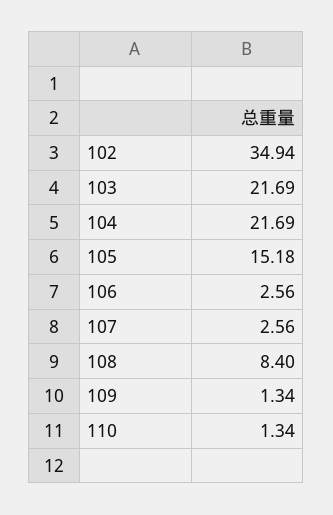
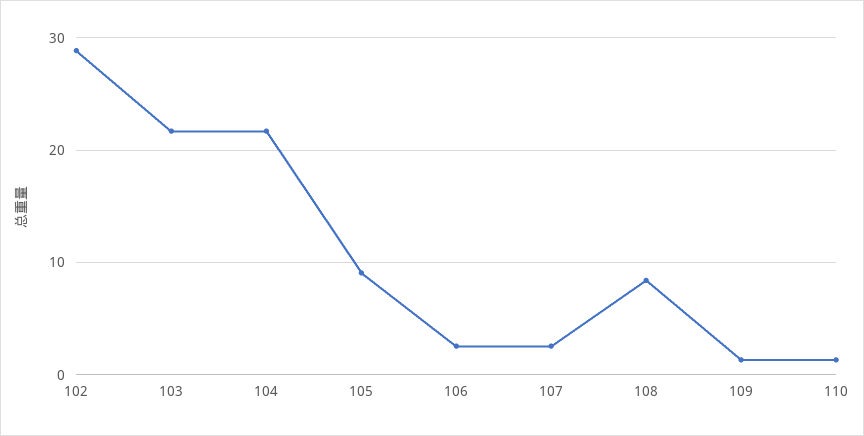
  {
-   "102": 34.94,
+   "102": 29,
    "103": 21.69,
    "104": 21.69,
-   "105": 15.18,
+   "105": 9,
    "106": 2.56,
    "107": 2.56,
    "108": 8.4,
    "109": 1.34,
    "110": 1.34
  }

